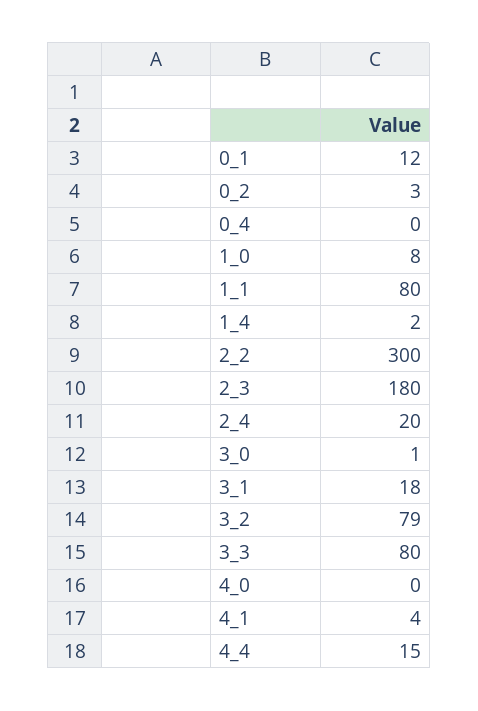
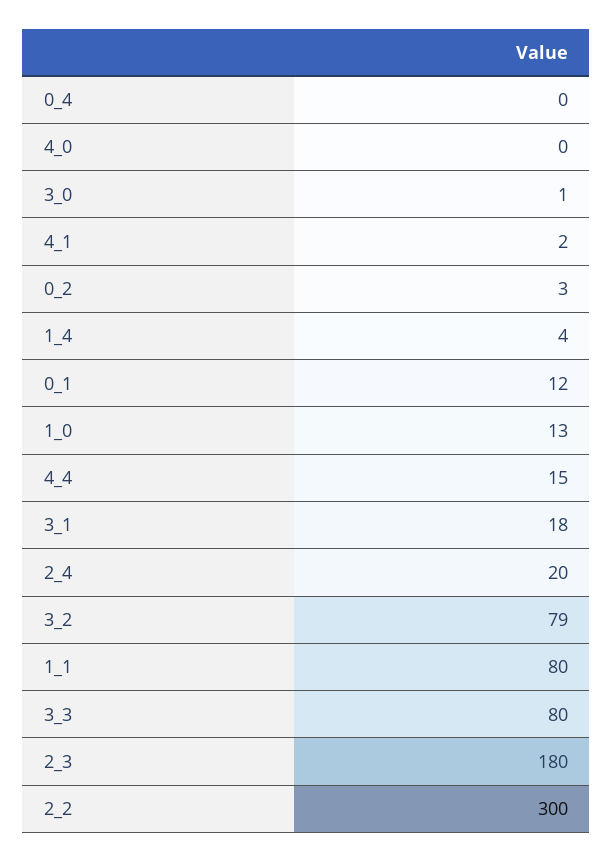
  {
    "0_1": 12,
    "0_2": 3,
    "0_4": 0,
-   "1_0": 8,
+   "1_0": 13,
    "1_1": 80,
-   "1_4": 2,
+   "1_4": 4,
    "2_2": 300,
    "2_3": 180,
    "2_4": 20,
    "3_0": 1,
    "3_1": 18,
    "3_2": 79,
    "3_3": 80,
    "4_0": 0,
-   "4_1": 4,
+   "4_1": 2,
    "4_4": 15
  }

